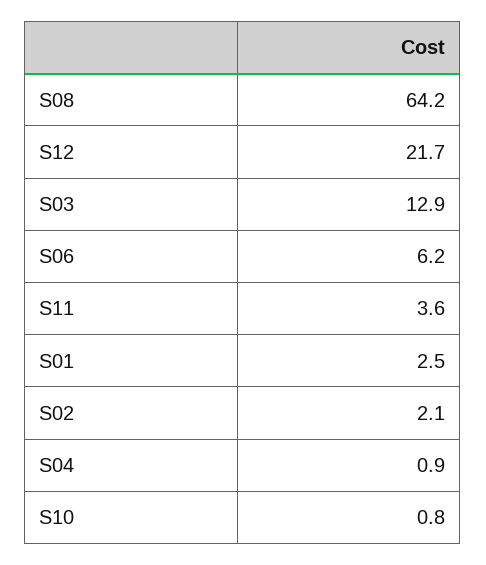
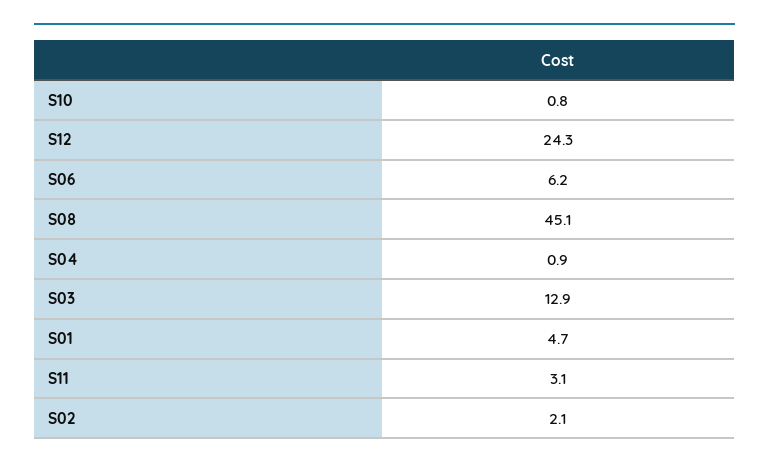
  {
-   "S08": 64.2,
+   "S08": 45.1,
-   "S12": 21.7,
+   "S12": 24.3,
    "S03": 12.9,
    "S06": 6.2,
-   "S11": 3.6,
+   "S11": 3.1,
-   "S01": 2.5,
+   "S01": 4.7,
    "S02": 2.1,
    "S04": 0.9,
    "S10": 0.8
  }

